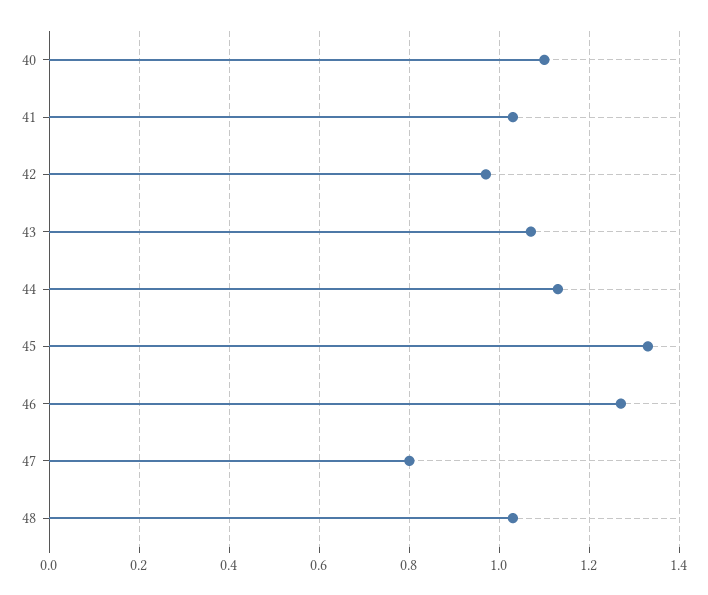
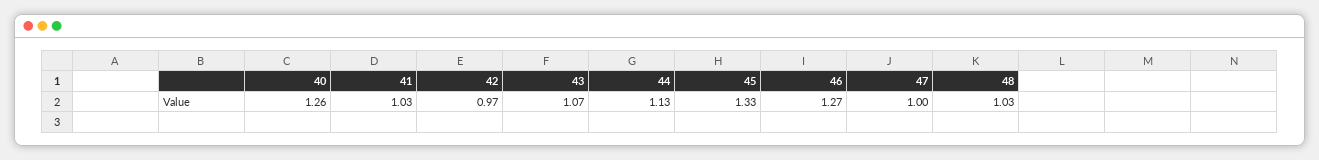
  {
-   "40": 1.1,
+   "40": 1.26,
    "41": 1.03,
    "42": 0.97,
    "43": 1.07,
    "44": 1.13,
    "45": 1.33,
    "46": 1.27,
-   "47": 0.8,
+   "47": 1,
    "48": 1.03
  }

